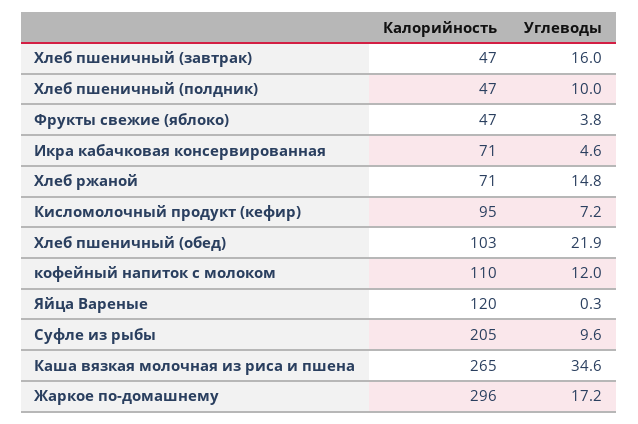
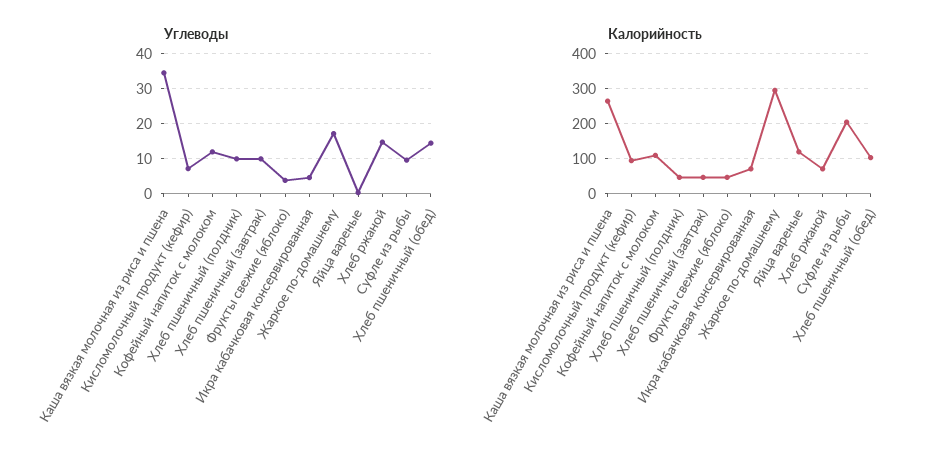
  {
    "Калорийность": {
      "Хлеб пшеничный (завтрак)": 47,
      "Хлеб пшеничный (полдник)": 47,
      "Фрукты свежие (яблоко)": 47,
      "Икра кабачковая консервированная": 71,
      "Хлеб ржаной": 71,
      "Кисломолочный продукт (кефир)": 95,
      "Хлеб пшеничный (обед)": 103,
      "кофейный напиток с молоком": 110,
      "Яйца Вареные": 120,
      "Суфле из рыбы": 205,
      "Каша вязкая молочная из риса и пшена": 265,
      "Жаркое по-домашнему": 296
    },
    "Углеводы": {
-     "Хлеб пшеничный (завтрак)": 16,
+     "Хлеб пшеничный (завтрак)": 10,
      "Хлеб пшеничный (полдник)": 10,
      "Фрукты свежие (яблоко)": 3.8,
      "Икра кабачковая консервированная": 4.6,
      "Хлеб ржаной": 14.8,
      "Кисломолочный продукт (кефир)": 7.2,
-     "Хлеб пшеничный (обед)": 21.9,
+     "Хлеб пшеничный (обед)": 14,
      "кофейный напиток с молоком": 12,
      "Яйца Вареные": 0.3,
      "Суфле из рыбы": 9.6,
      "Каша вязкая молочная из риса и пшена": 34.6,
      "Жаркое по-домашнему": 17.2
    }
  }

